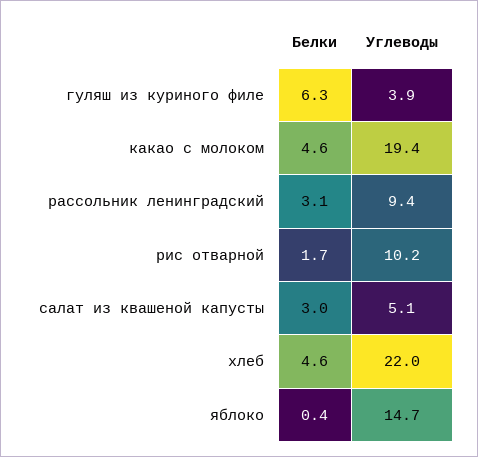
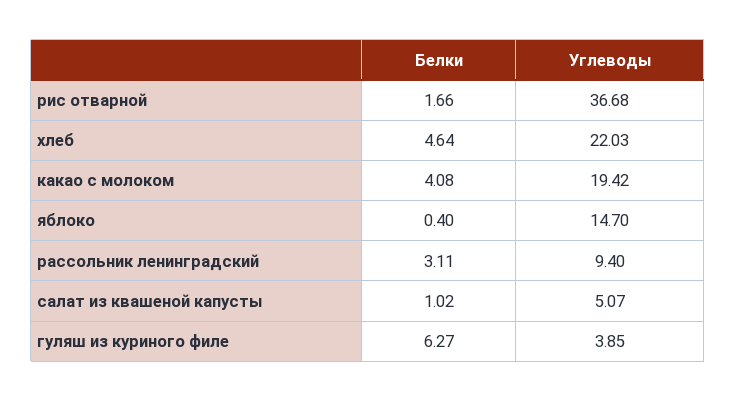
  {
    "Белки": {
      "гуляш из куриного филе": 6.27,
-     "какао с молоком": 4.6,
+     "какао с молоком": 4.08,
      "рассольник ленинградский": 3.11,
      "рис отварной": 1.66,
-     "салат из квашеной капусты": 3,
+     "салат из квашеной капусты": 1.02,
      "хлеб": 4.64,
      "яблоко": 0.4
    },
    "Углеводы": {
      "гуляш из куриного филе": 3.85,
      "какао с молоком": 19.42,
      "рассольник ленинградский": 9.4,
-     "рис отварной": 10.2,
+     "рис отварной": 36.68,
      "салат из квашеной капусты": 5.07,
      "хлеб": 22.03,
      "яблоко": 14.7
    }
  }

